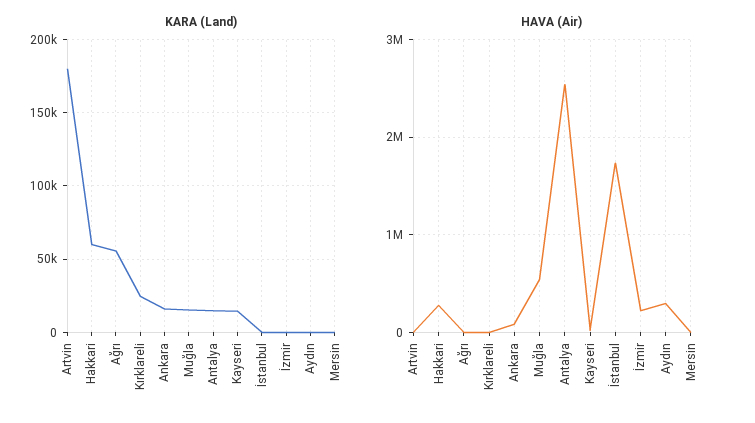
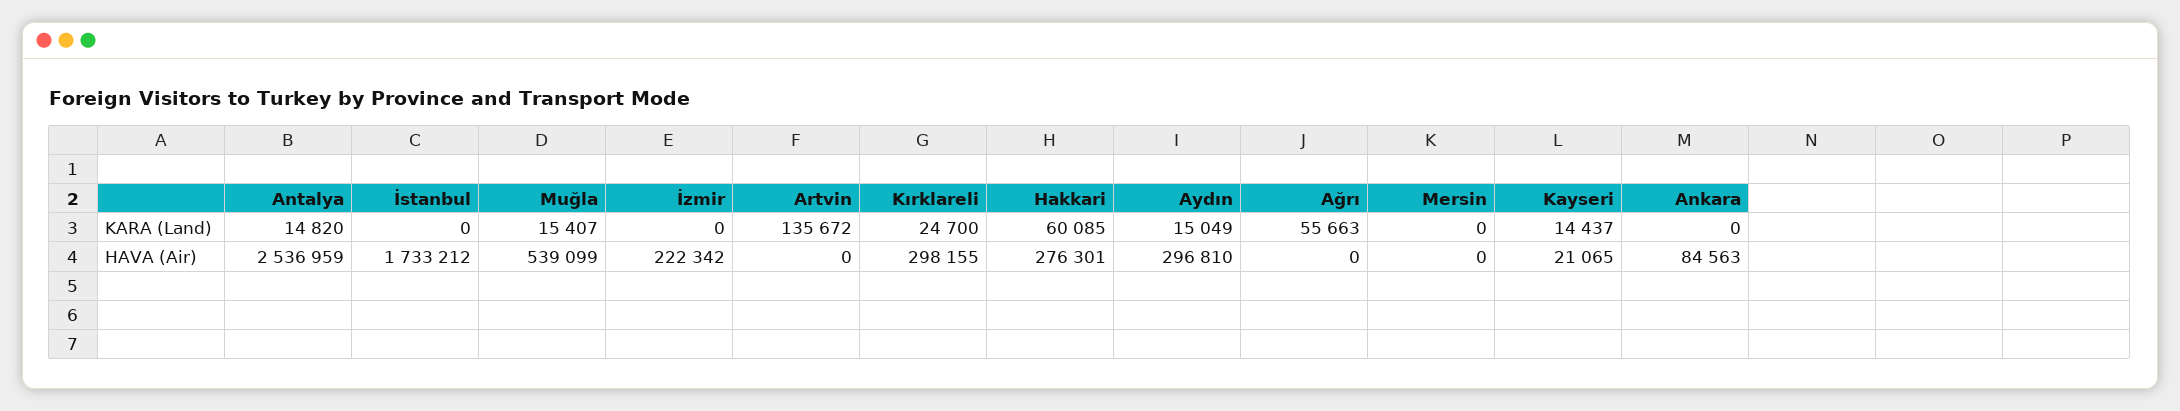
  {
    "KARA (Land)": {
-     "Artvin": 180000,
+     "Artvin": 135672,
      "Hakkari": 60085,
      "Ağrı": 55663,
      "Kırklareli": 24700,
-     "Ankara": 15000,
+     "Ankara": 0,
      "Muğla": 15407,
      "Antalya": 14820,
      "Kayseri": 14437,
      "İstanbul": 0,
      "İzmir": 0,
-     "Aydın": 0,
+     "Aydın": 15049,
      "Mersin": 0
    },
    "HAVA (Air)": {
      "Artvin": 0,
      "Hakkari": 276301,
      "Ağrı": 0,
-     "Kırklareli": 0,
+     "Kırklareli": 298155,
      "Ankara": 84563,
      "Muğla": 539099,
      "Antalya": 2536959,
      "Kayseri": 21065,
      "İstanbul": 1733212,
      "İzmir": 222342,
      "Aydın": 296810,
      "Mersin": 0
    }
  }

